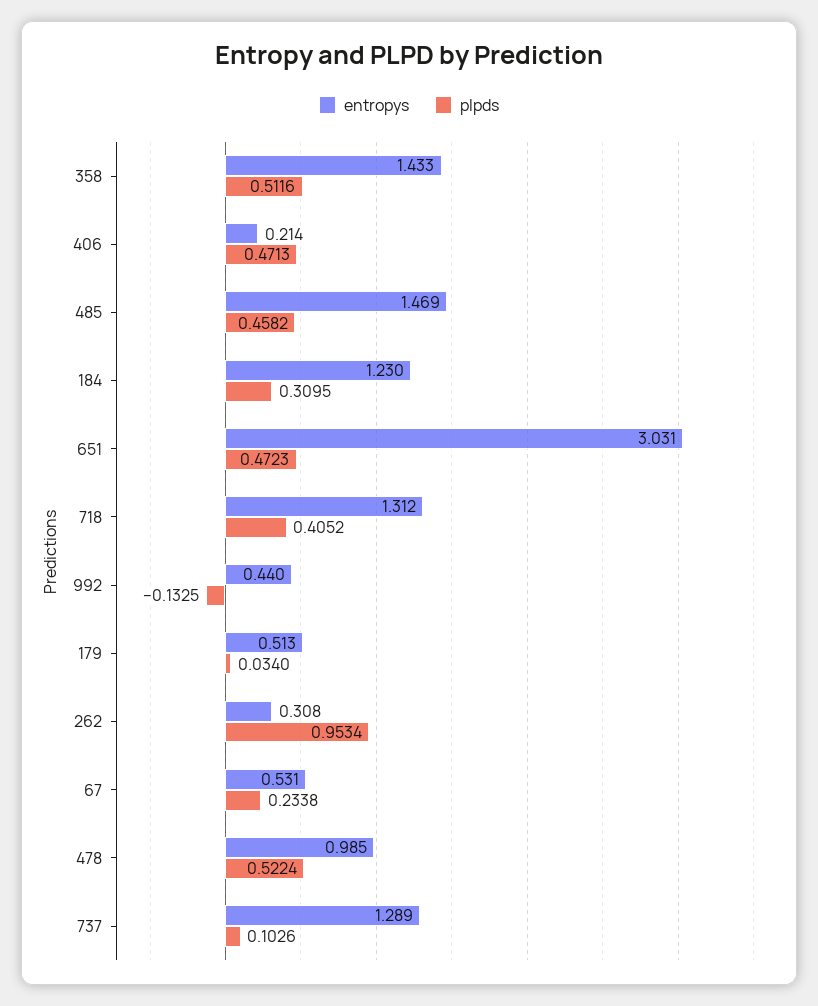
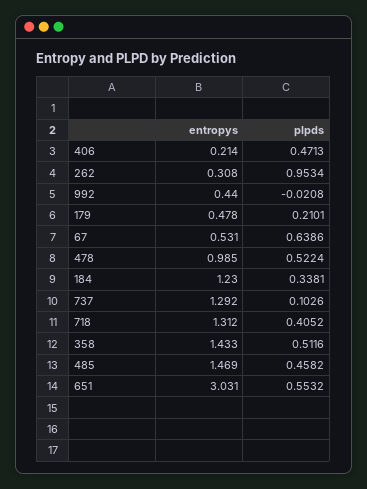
  {
    "entropys": {
      "358": 1.433,
      "406": 0.214,
      "485": 1.469,
      "184": 1.23,
      "651": 3.031,
      "718": 1.312,
      "992": 0.44,
-     "179": 0.513,
+     "179": 0.478,
      "262": 0.308,
      "67": 0.531,
      "478": 0.985,
-     "737": 1.289
+     "737": 1.292
    },
    "plpds": {
      "358": 0.5116,
      "406": 0.4713,
      "485": 0.4582,
-     "184": 0.3095,
+     "184": 0.3381,
-     "651": 0.4723,
+     "651": 0.5532,
      "718": 0.4052,
-     "992": -0.1325,
+     "992": -0.0208,
-     "179": 0.034,
+     "179": 0.2101,
      "262": 0.9534,
-     "67": 0.2338,
+     "67": 0.6386,
      "478": 0.5224,
      "737": 0.1026
    }
  }

